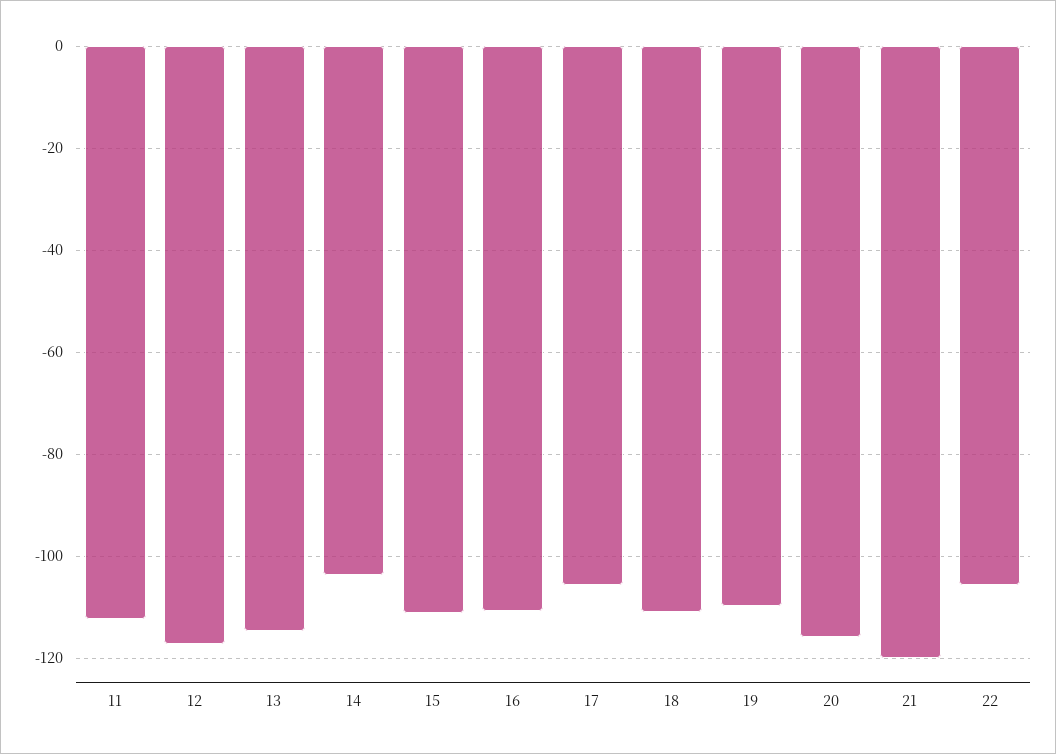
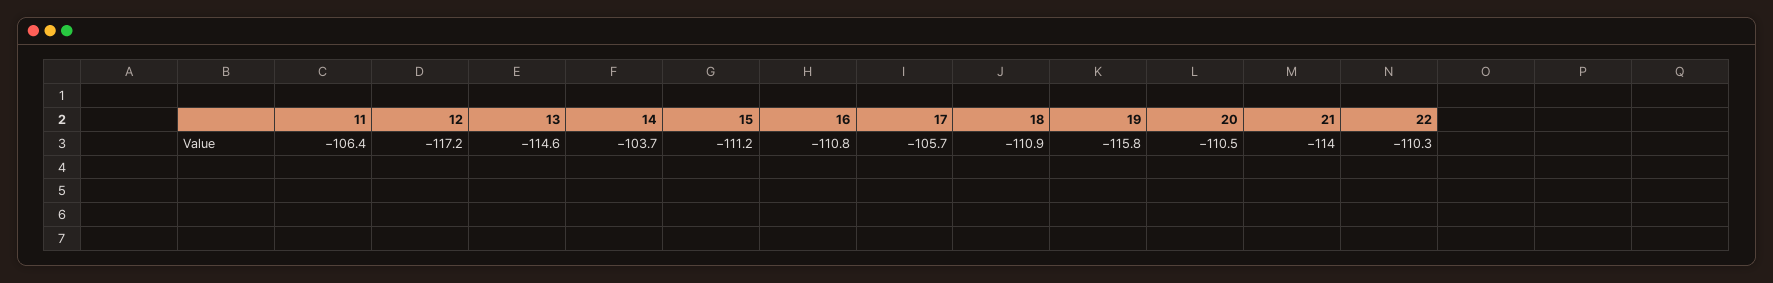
  {
-   "11": -112,
+   "11": -106.4,
    "12": -117.2,
    "13": -114.6,
    "14": -103.7,
    "15": -111.2,
    "16": -110.8,
    "17": -105.7,
    "18": -110.9,
-   "19": -110,
+   "19": -115.8,
-   "20": -116,
+   "20": -110.5,
-   "21": -120,
+   "21": -114,
-   "22": -106
+   "22": -110.3
  }

